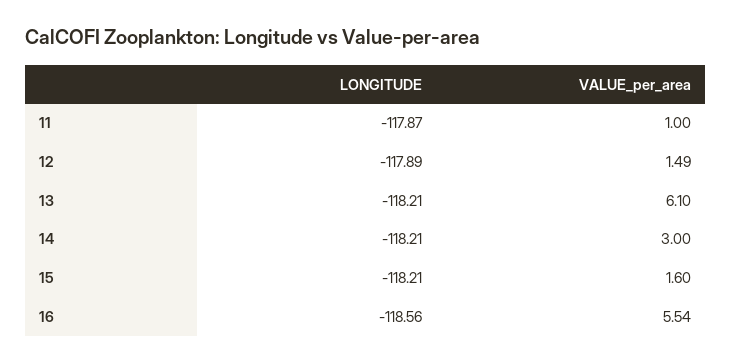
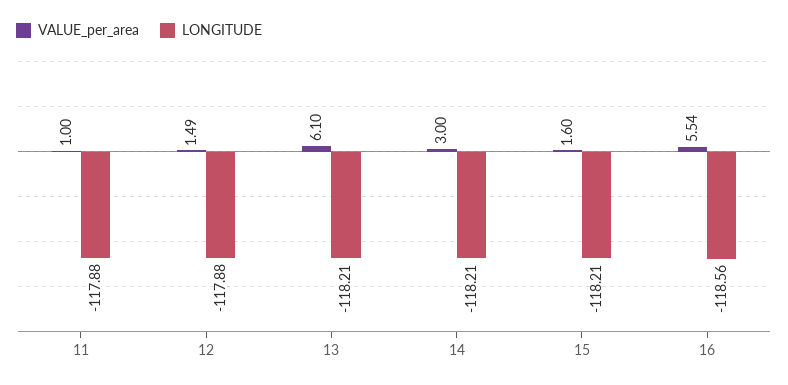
  {
    "LONGITUDE": {
-     "11": -117.87,
+     "11": -117.88,
-     "12": -117.89,
+     "12": -117.88,
      "13": -118.21,
      "14": -118.21,
      "15": -118.21,
      "16": -118.56
    },
    "VALUE_per_area": {
      "11": 1,
      "12": 1.49,
      "13": 6.1,
      "14": 3,
      "15": 1.6,
      "16": 5.54
    }
  }

